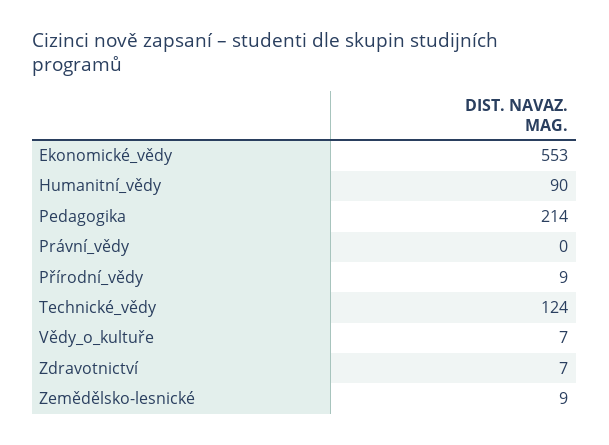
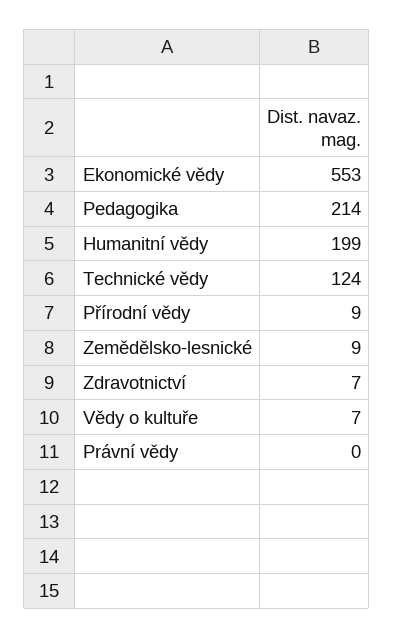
  {
    "Ekonomické_vědy": 553,
-   "Humanitní_vědy": 90,
+   "Humanitní_vědy": 199,
    "Pedagogika": 214,
    "Právní_vědy": 0,
    "Přírodní_vědy": 9,
    "Technické_vědy": 124,
    "Vědy_o_kultuře": 7,
    "Zdravotnictví": 7,
    "Zemědělsko-lesnické": 9
  }

